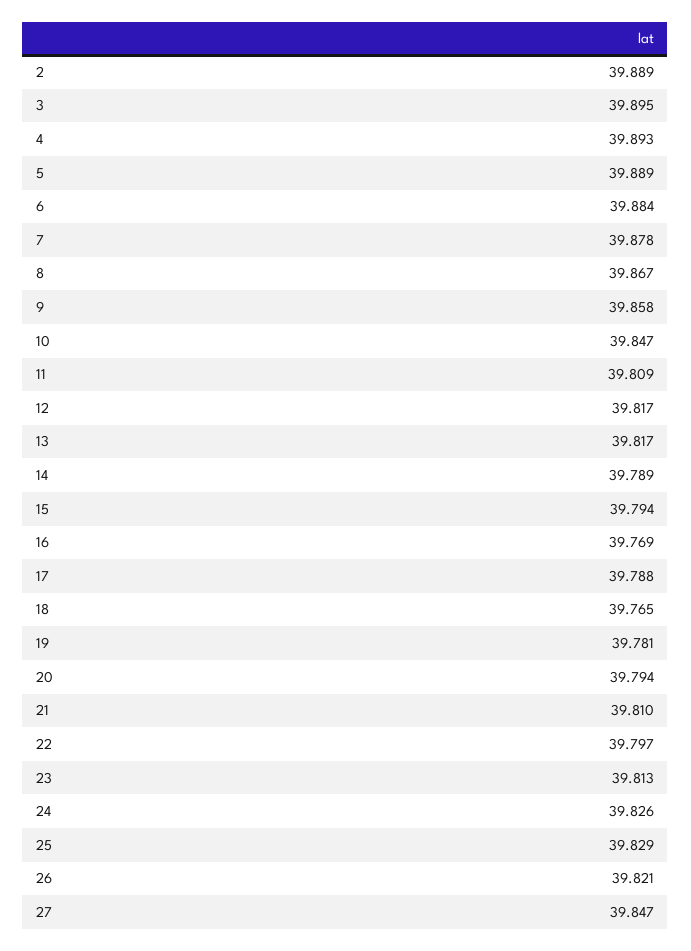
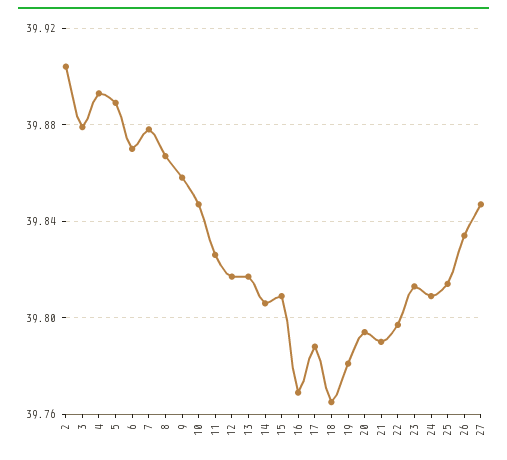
  {
-   "2": 39.889,
+   "2": 39.905,
-   "3": 39.895,
+   "3": 39.88,
    "4": 39.893,
    "5": 39.889,
-   "6": 39.884,
+   "6": 39.87,
    "7": 39.878,
    "8": 39.867,
    "9": 39.858,
    "10": 39.847,
-   "11": 39.809,
+   "11": 39.825,
    "12": 39.817,
    "13": 39.817,
-   "14": 39.789,
+   "14": 39.805,
-   "15": 39.794,
+   "15": 39.81,
    "16": 39.769,
    "17": 39.788,
    "18": 39.765,
    "19": 39.781,
    "20": 39.794,
-   "21": 39.81,
+   "21": 39.79,
    "22": 39.797,
    "23": 39.813,
-   "24": 39.826,
+   "24": 39.81,
-   "25": 39.829,
+   "25": 39.815,
-   "26": 39.821,
+   "26": 39.835,
    "27": 39.847
  }

